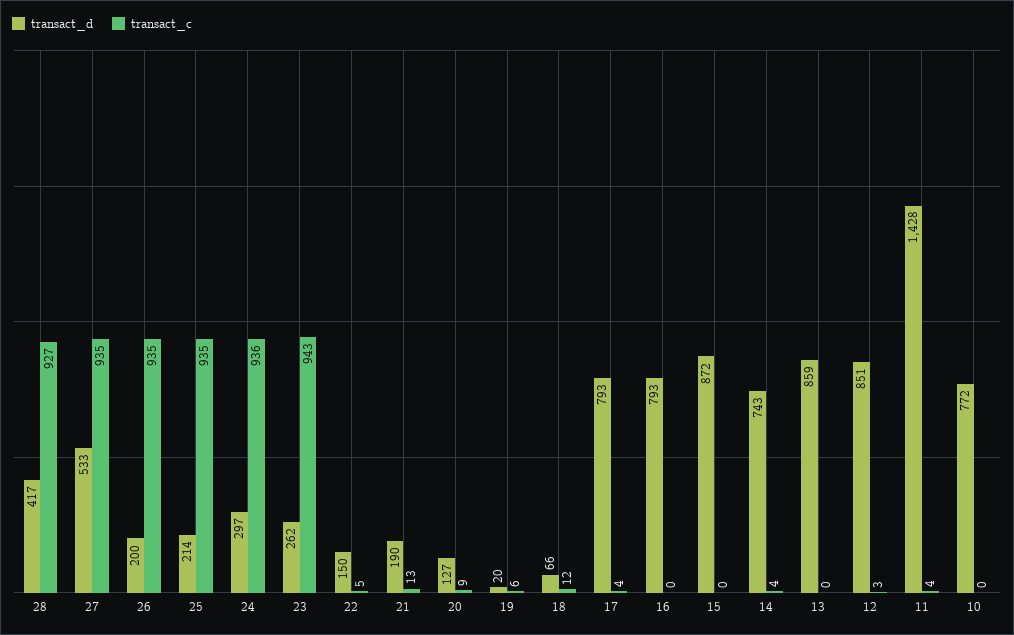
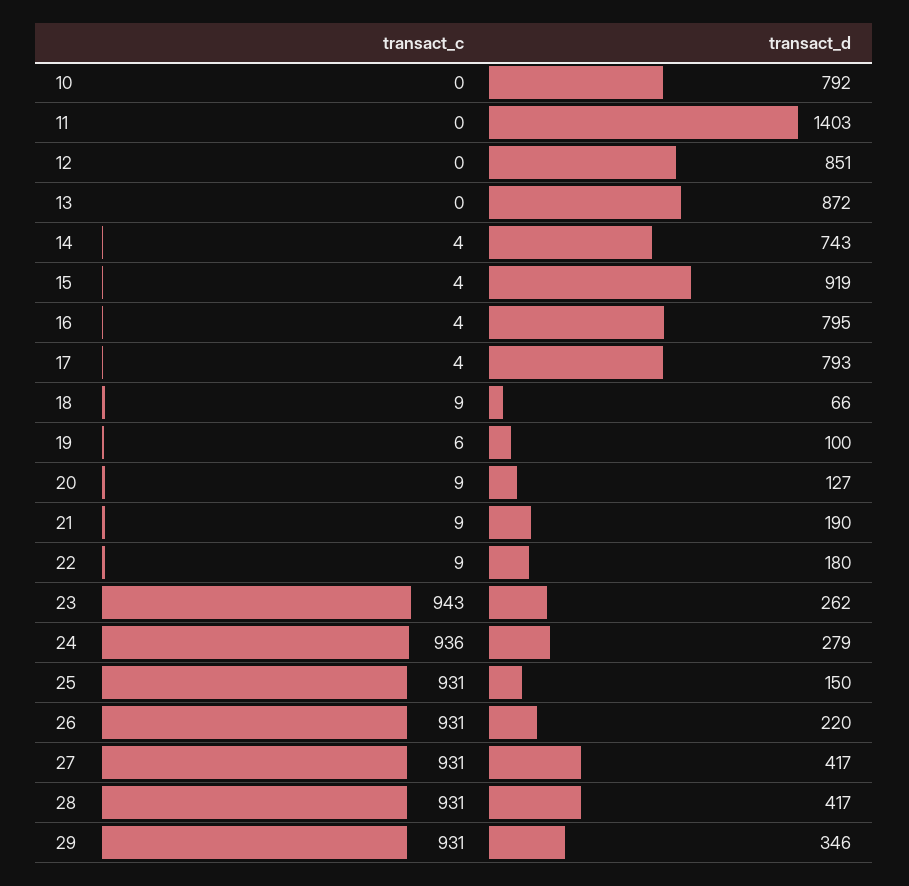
  {
    "transact_d": {
      "28": 417,
-     "27": 533,
+     "27": 417,
-     "26": 200,
+     "26": 220,
-     "25": 214,
+     "25": 150,
-     "24": 297,
+     "24": 279,
      "23": 262,
-     "22": 150,
+     "22": 180,
      "21": 190,
      "20": 127,
-     "19": 20,
+     "19": 100,
      "18": 66,
      "17": 793,
-     "16": 793,
+     "16": 795,
-     "15": 872,
+     "15": 919,
      "14": 743,
-     "13": 859,
+     "13": 872,
      "12": 851,
-     "11": 1428,
+     "11": 1403,
-     "10": 772
+     "10": 792,
+     "29": 346
    },
    "transact_c": {
-     "28": 927,
+     "28": 931,
-     "27": 935,
+     "27": 931,
-     "26": 935,
+     "26": 931,
-     "25": 935,
+     "25": 931,
      "24": 936,
      "23": 943,
-     "22": 5,
+     "22": 9,
-     "21": 13,
+     "21": 9,
      "20": 9,
      "19": 6,
-     "18": 12,
+     "18": 9,
      "17": 4,
-     "16": 0,
+     "16": 4,
-     "15": 0,
+     "15": 4,
      "14": 4,
      "13": 0,
-     "12": 3,
+     "12": 0,
-     "11": 4,
+     "11": 0,
-     "10": 0
+     "10": 0,
+     "29": 931
    }
  }

